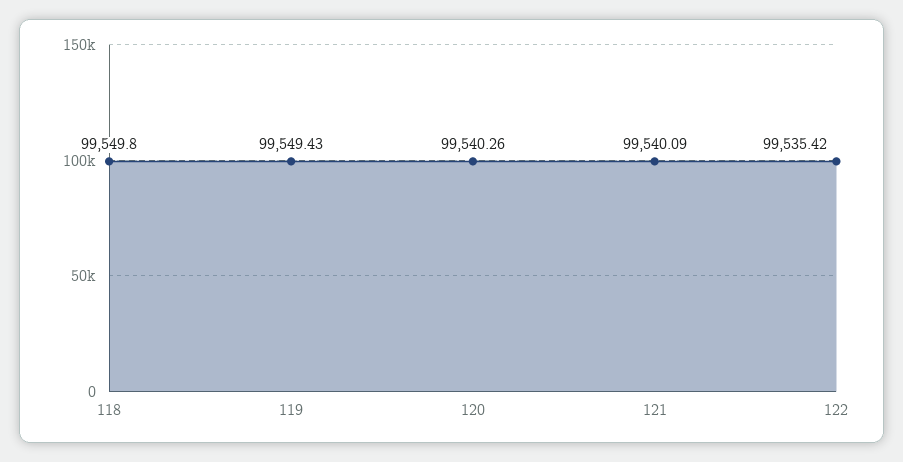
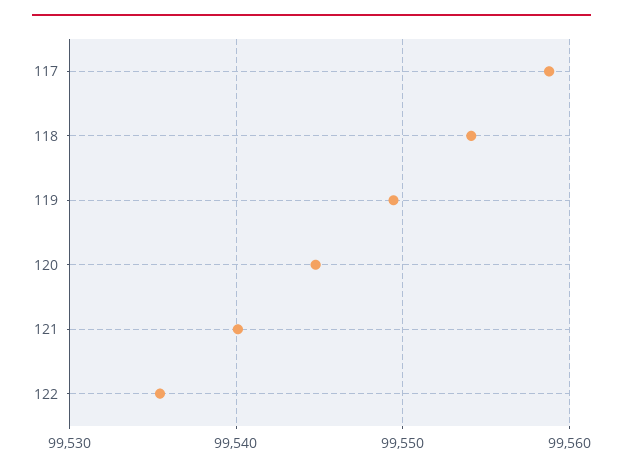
  {
-   "118": 99549.8,
+   "118": 99554,
    "119": 99549.43,
-   "120": 99540.26,
+   "120": 99545,
    "121": 99540.09,
-   "122": 99535.42
+   "122": 99535.42,
+   "117": 99559
  }

